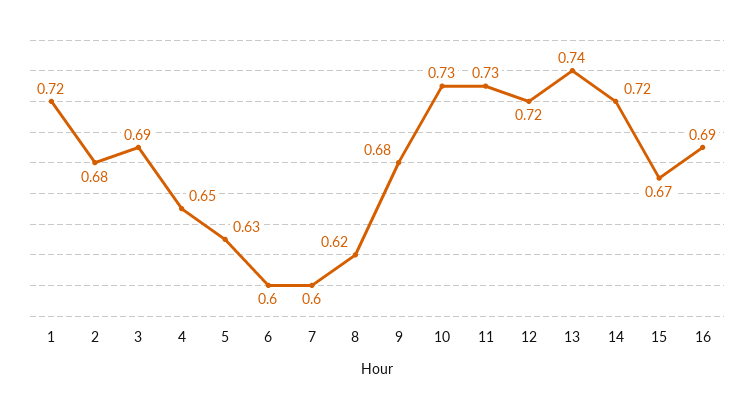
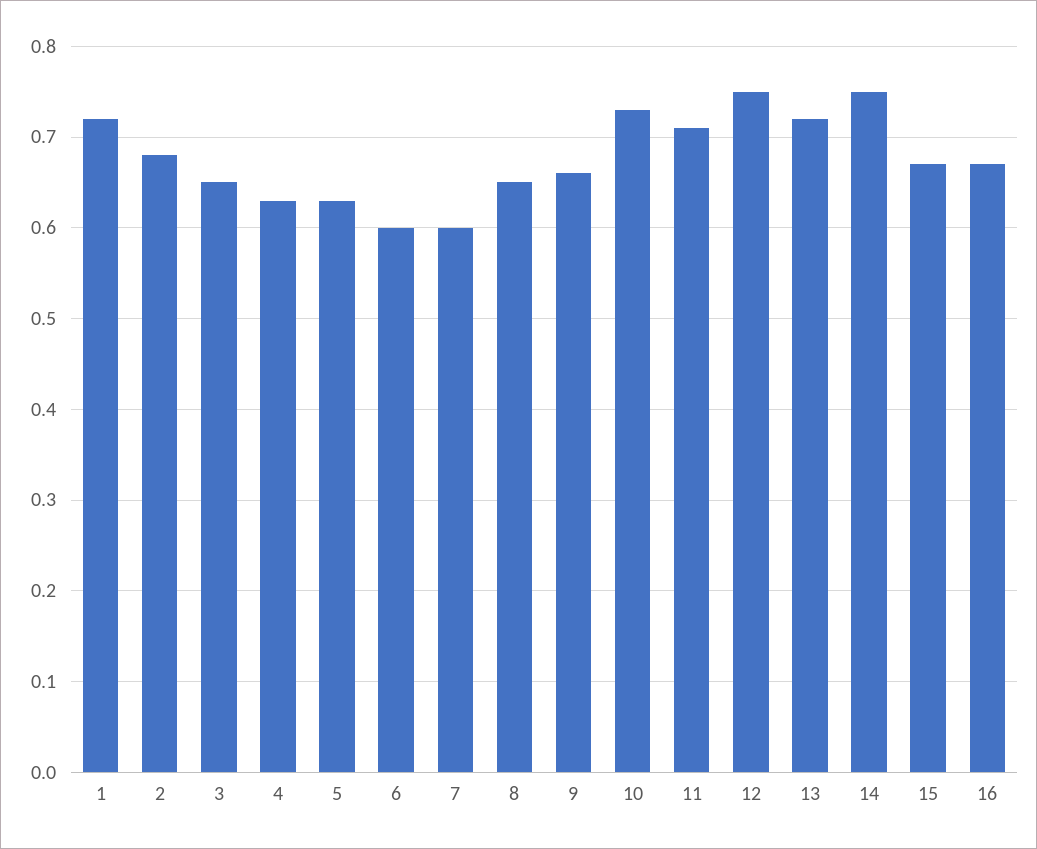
  {
    "1": 0.72,
    "2": 0.68,
-   "3": 0.69,
+   "3": 0.65,
-   "4": 0.65,
+   "4": 0.63,
    "5": 0.63,
    "6": 0.6,
    "7": 0.6,
-   "8": 0.62,
+   "8": 0.65,
-   "9": 0.68,
+   "9": 0.66,
    "10": 0.73,
-   "11": 0.73,
+   "11": 0.71,
-   "12": 0.72,
+   "12": 0.75,
-   "13": 0.74,
+   "13": 0.72,
-   "14": 0.72,
+   "14": 0.75,
    "15": 0.67,
-   "16": 0.69
+   "16": 0.67
  }

